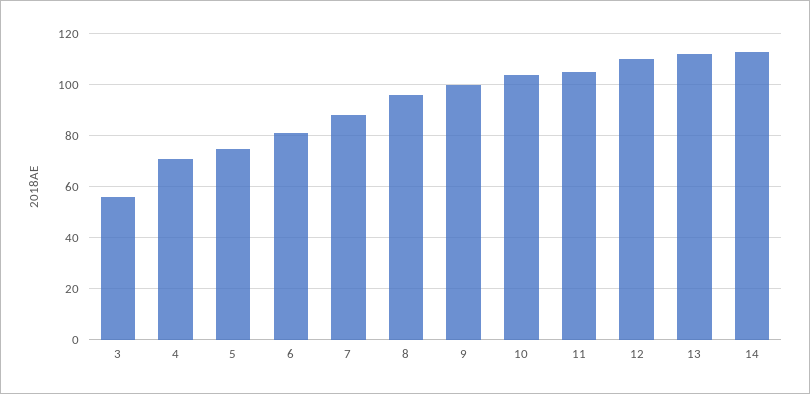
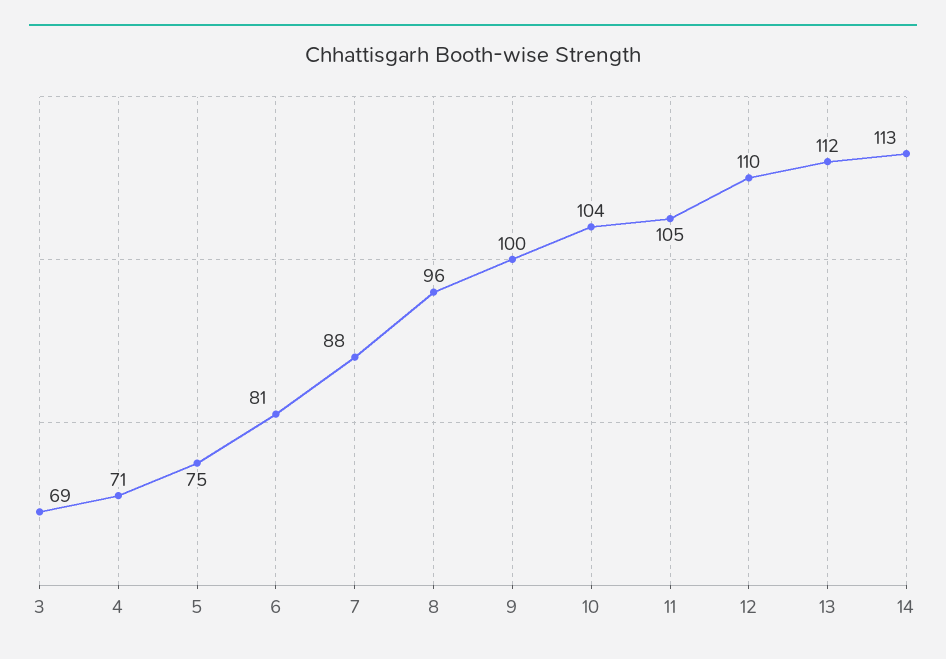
  {
-   "3": 55,
+   "3": 69,
    "4": 71,
    "5": 75,
    "6": 81,
    "7": 88,
    "8": 96,
    "9": 100,
    "10": 104,
    "11": 105,
    "12": 110,
    "13": 112,
    "14": 113
  }

